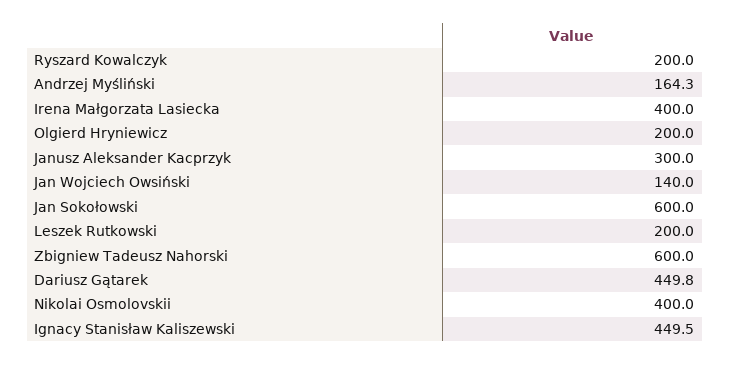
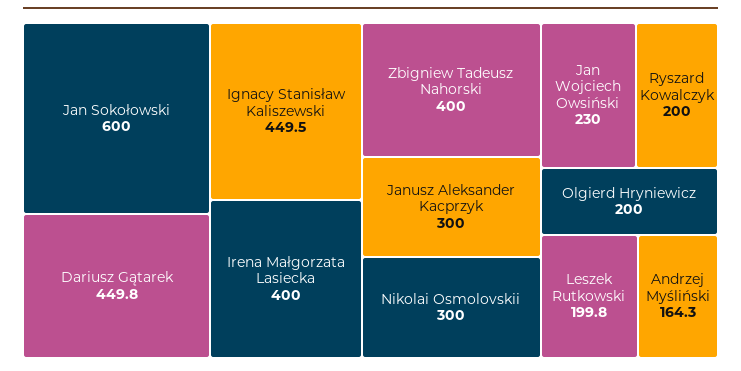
  {
    "Ryszard Kowalczyk": 200,
    "Andrzej Myśliński": 164.3,
    "Irena Małgorzata Lasiecka": 400,
    "Olgierd Hryniewicz": 200,
    "Janusz Aleksander Kacprzyk": 300,
-   "Jan Wojciech Owsiński": 140,
+   "Jan Wojciech Owsiński": 230,
    "Jan Sokołowski": 600,
-   "Leszek Rutkowski": 200,
+   "Leszek Rutkowski": 199.8,
-   "Zbigniew Tadeusz Nahorski": 600,
+   "Zbigniew Tadeusz Nahorski": 400,
    "Dariusz Gątarek": 449.8,
-   "Nikolai Osmolovskii": 400,
+   "Nikolai Osmolovskii": 300,
    "Ignacy Stanisław Kaliszewski": 449.5
  }

